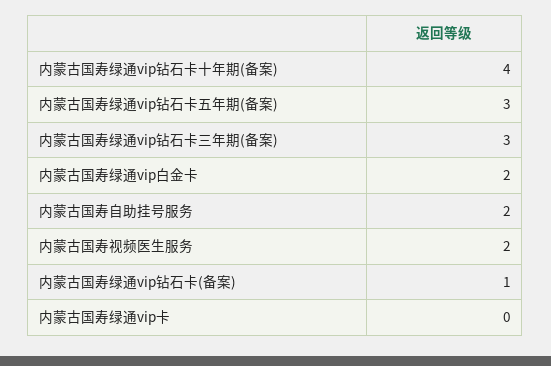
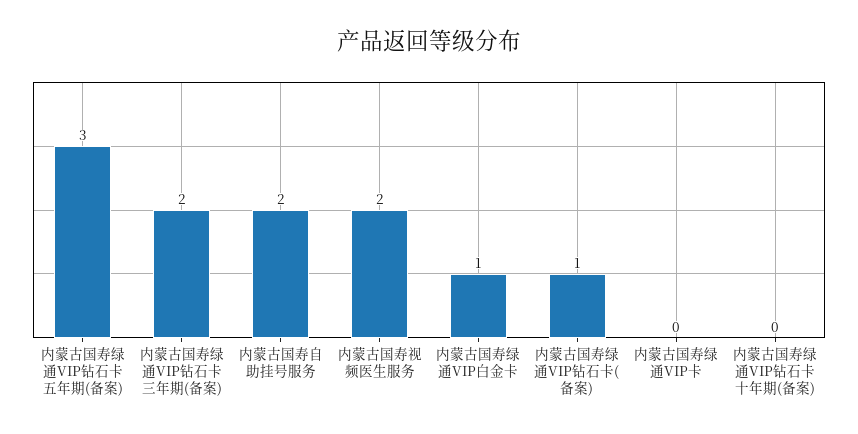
  {
-   "内蒙古国寿绿通vip钻石卡十年期(备案)": 4,
+   "内蒙古国寿绿通vip钻石卡十年期(备案)": 0,
    "内蒙古国寿绿通vip钻石卡五年期(备案)": 3,
-   "内蒙古国寿绿通vip钻石卡三年期(备案)": 3,
+   "内蒙古国寿绿通vip钻石卡三年期(备案)": 2,
-   "内蒙古国寿绿通vip白金卡": 2,
+   "内蒙古国寿绿通vip白金卡": 1,
    "内蒙古国寿自助挂号服务": 2,
    "内蒙古国寿视频医生服务": 2,
    "内蒙古国寿绿通vip钻石卡(备案)": 1,
    "内蒙古国寿绿通vip卡": 0
  }

